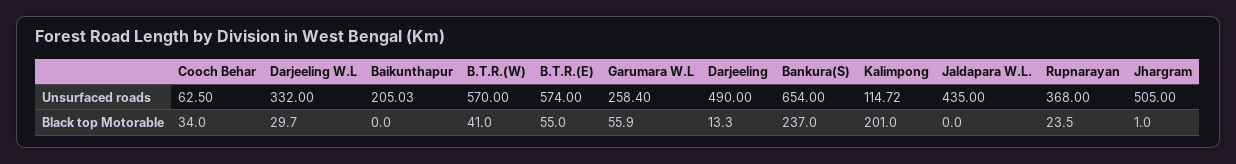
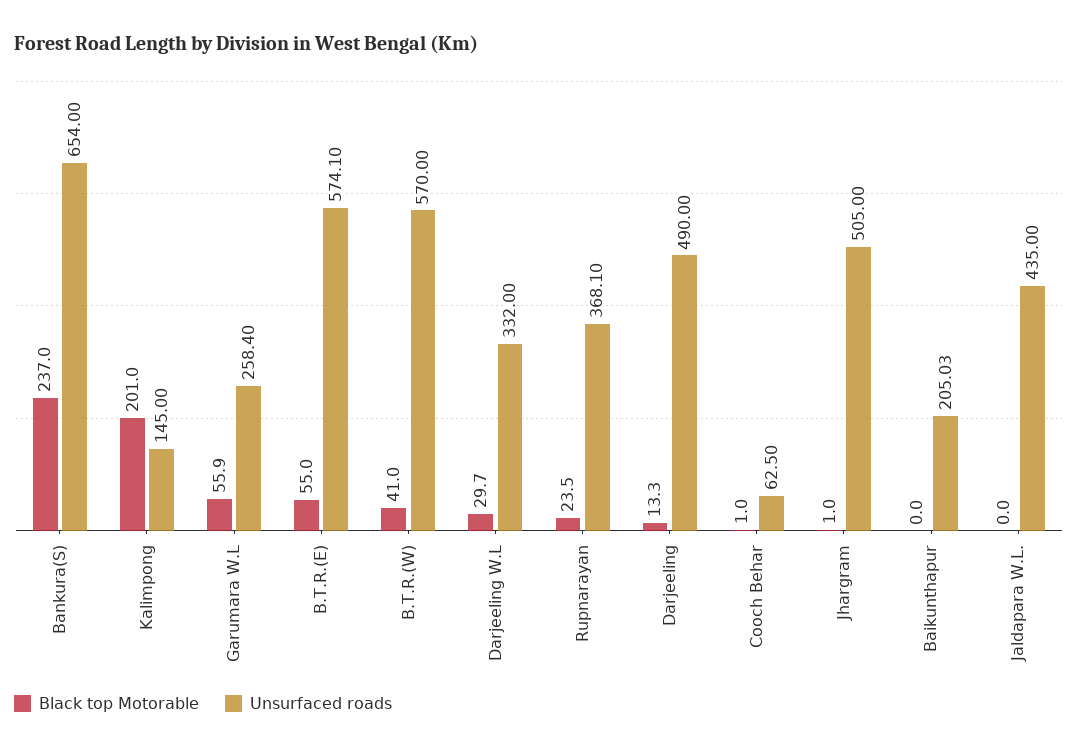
  {
    "Unsurfaced roads": {
      "Cooch Behar": 62.5,
      "Darjeeling W.L": 332,
      "Baikunthapur": 205.03,
      "B.T.R.(W)": 570,
-     "B.T.R.(E)": 574,
+     "B.T.R.(E)": 574.1,
      "Garumara W.L": 258.4,
      "Darjeeling": 490,
      "Bankura(S)": 654,
-     "Kalimpong": 114.72,
+     "Kalimpong": 145,
      "Jaldapara W.L.": 435,
-     "Rupnarayan": 368,
+     "Rupnarayan": 368.1,
      "Jhargram": 505
    },
    "Black top Motorable": {
-     "Cooch Behar": 34,
+     "Cooch Behar": 1,
      "Darjeeling W.L": 29.7,
      "Baikunthapur": 0,
      "B.T.R.(W)": 41,
      "B.T.R.(E)": 55,
      "Garumara W.L": 55.9,
      "Darjeeling": 13.3,
      "Bankura(S)": 237,
      "Kalimpong": 201,
      "Jaldapara W.L.": 0,
      "Rupnarayan": 23.5,
      "Jhargram": 1
    }
  }

